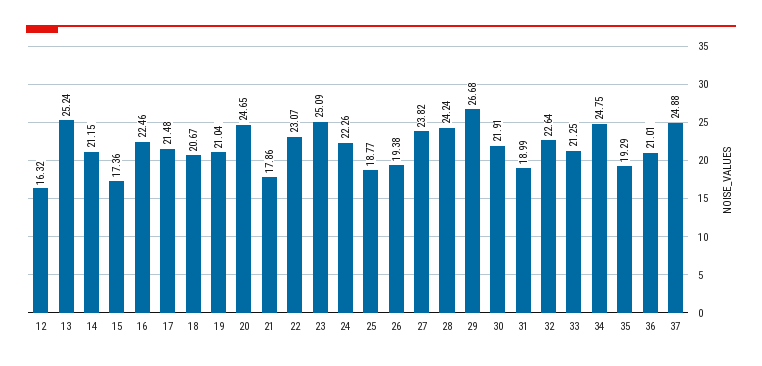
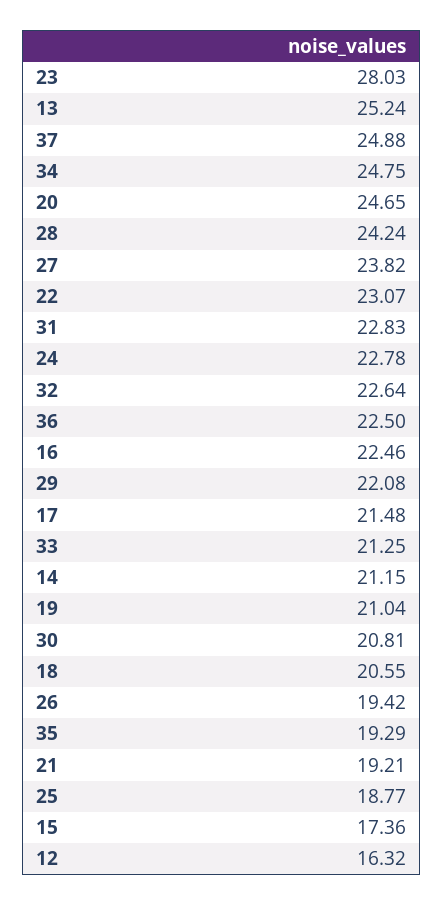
  {
    "12": 16.32,
    "13": 25.24,
    "14": 21.15,
    "15": 17.36,
    "16": 22.46,
    "17": 21.48,
-   "18": 20.67,
+   "18": 20.55,
    "19": 21.04,
    "20": 24.65,
-   "21": 17.86,
+   "21": 19.21,
    "22": 23.07,
-   "23": 25.09,
+   "23": 28.03,
-   "24": 22.26,
+   "24": 22.78,
    "25": 18.77,
-   "26": 19.38,
+   "26": 19.42,
    "27": 23.82,
    "28": 24.24,
-   "29": 26.68,
+   "29": 22.08,
-   "30": 21.91,
+   "30": 20.81,
-   "31": 18.99,
+   "31": 22.83,
    "32": 22.64,
    "33": 21.25,
    "34": 24.75,
    "35": 19.29,
-   "36": 21.01,
+   "36": 22.5,
    "37": 24.88
  }

